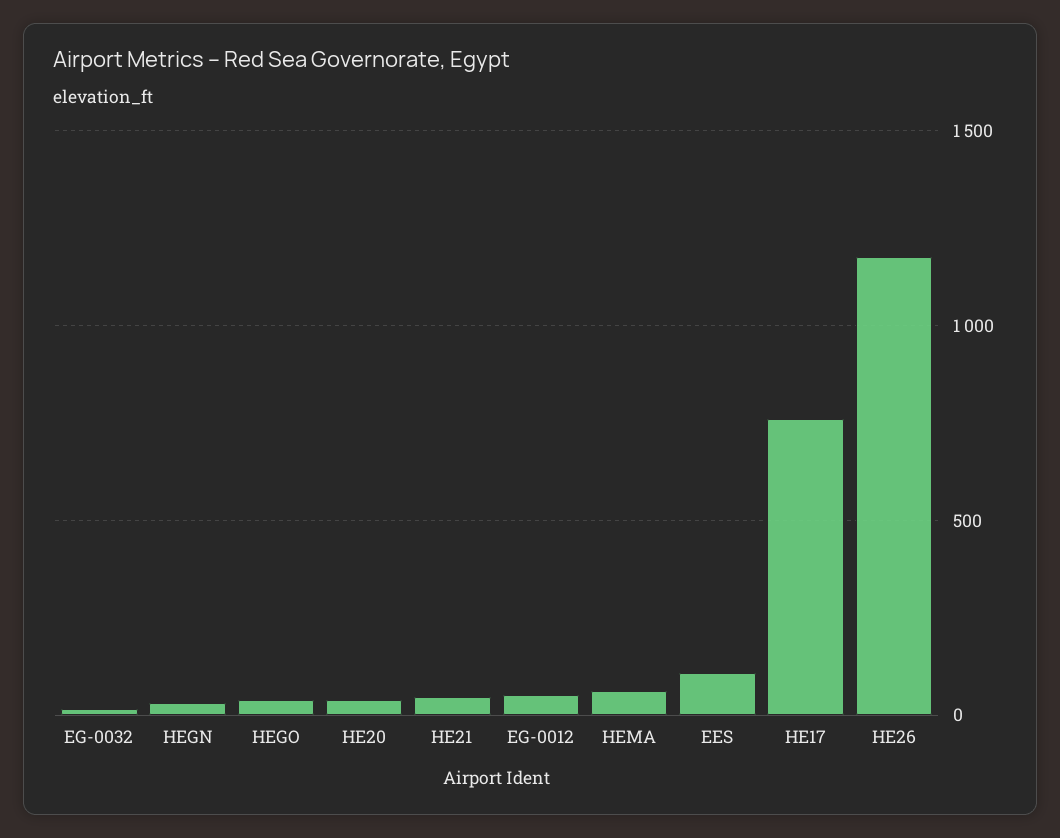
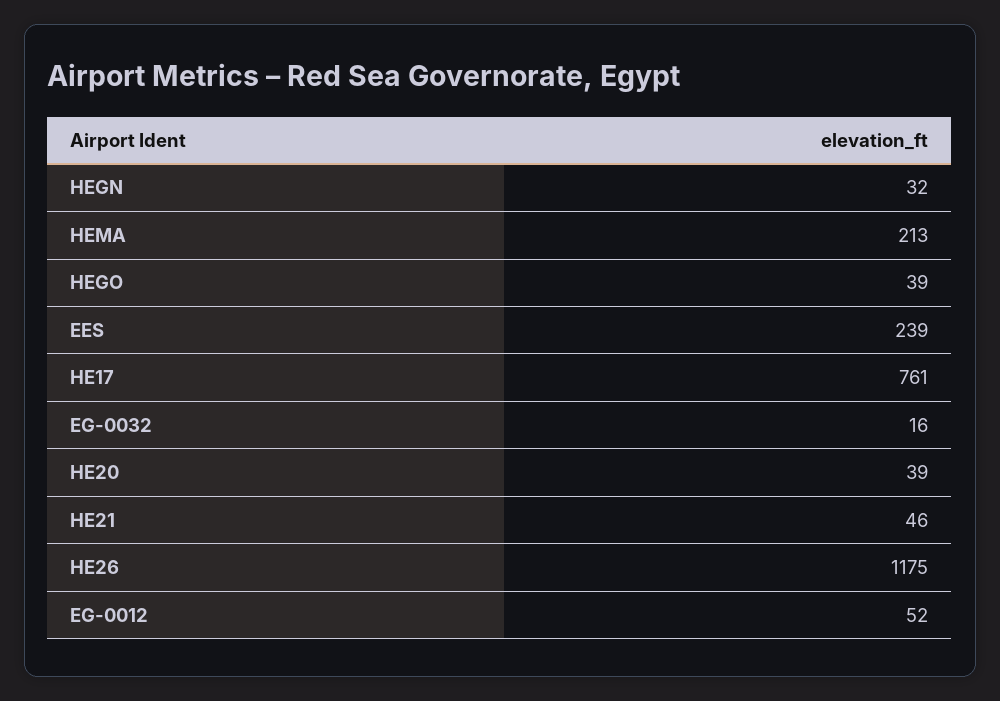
  {
    "EG-0032": 16,
    "HEGN": 32,
    "HEGO": 39,
    "HE20": 39,
    "HE21": 46,
    "EG-0012": 52,
-   "HEMA": 50,
+   "HEMA": 213,
-   "EES": 100,
+   "EES": 239,
    "HE17": 761,
    "HE26": 1175
  }

